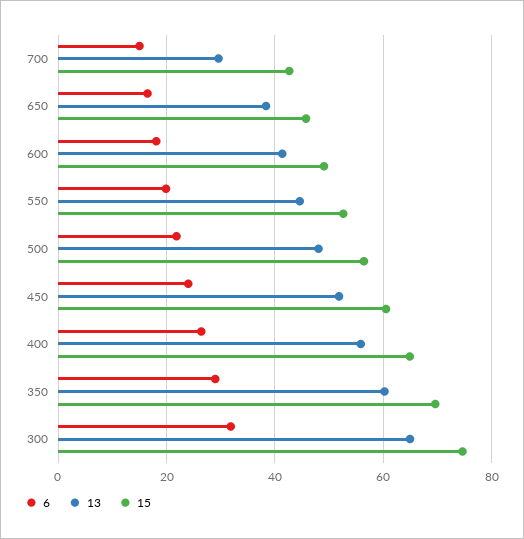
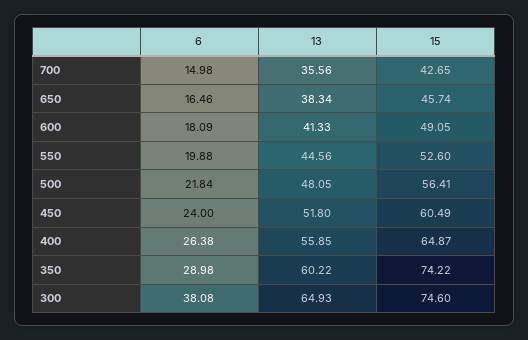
  {
    "6": {
      "700": 14.98,
      "650": 16.46,
      "600": 18.09,
      "550": 19.88,
      "500": 21.84,
      "450": 24,
      "400": 26.38,
      "350": 28.98,
-     "300": 32
+     "300": 38.08
    },
    "13": {
-     "700": 30,
+     "700": 35.56,
      "650": 38.34,
      "600": 41.33,
      "550": 44.56,
      "500": 48.05,
      "450": 51.8,
      "400": 55.85,
      "350": 60.22,
      "300": 64.93
    },
    "15": {
      "700": 42.65,
      "650": 45.74,
      "600": 49.05,
      "550": 52.6,
      "500": 56.41,
      "450": 60.49,
      "400": 64.87,
-     "350": 70,
+     "350": 74.22,
      "300": 74.6
    }
  }

